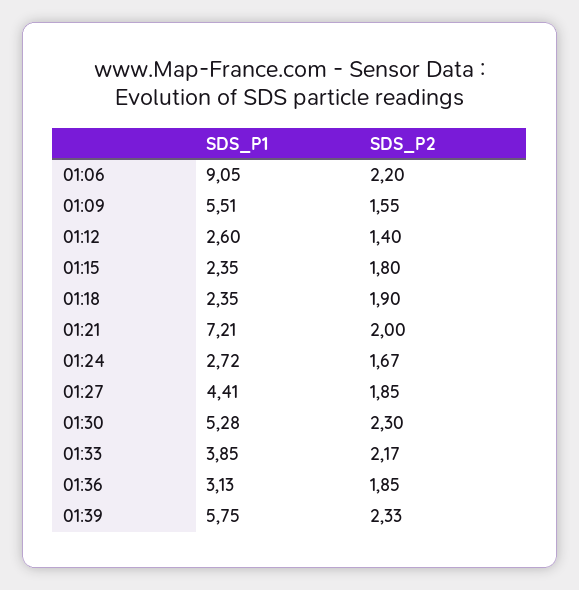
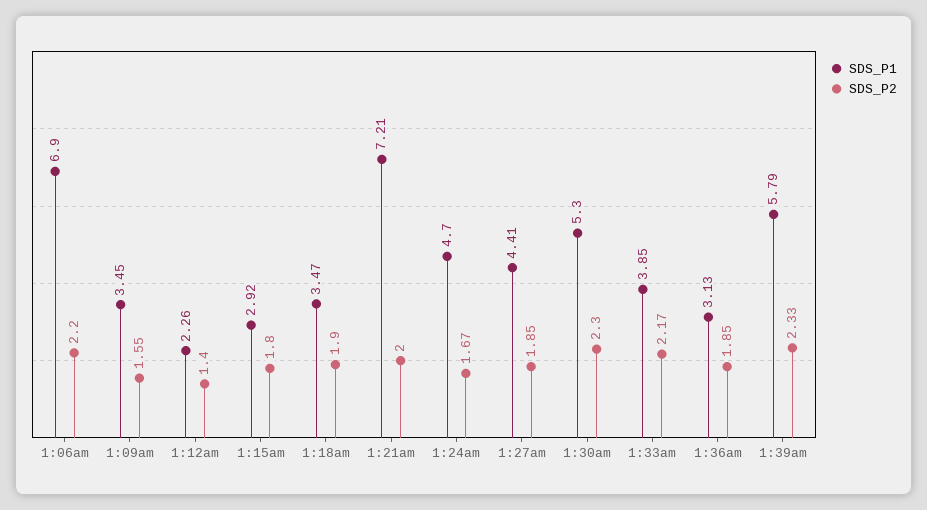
  {
    "SDS_P1": {
-     "01:06": 9.05,
+     "01:06": 6.9,
-     "01:09": 5.51,
+     "01:09": 3.45,
-     "01:12": 2.6,
+     "01:12": 2.26,
-     "01:15": 2.35,
+     "01:15": 2.92,
-     "01:18": 2.35,
+     "01:18": 3.47,
      "01:21": 7.21,
-     "01:24": 2.72,
+     "01:24": 4.7,
      "01:27": 4.41,
-     "01:30": 5.28,
+     "01:30": 5.3,
      "01:33": 3.85,
      "01:36": 3.13,
-     "01:39": 5.75
+     "01:39": 5.79
    },
    "SDS_P2": {
      "01:06": 2.2,
      "01:09": 1.55,
      "01:12": 1.4,
      "01:15": 1.8,
      "01:18": 1.9,
      "01:21": 2,
      "01:24": 1.67,
      "01:27": 1.85,
      "01:30": 2.3,
      "01:33": 2.17,
      "01:36": 1.85,
      "01:39": 2.33
    }
  }

